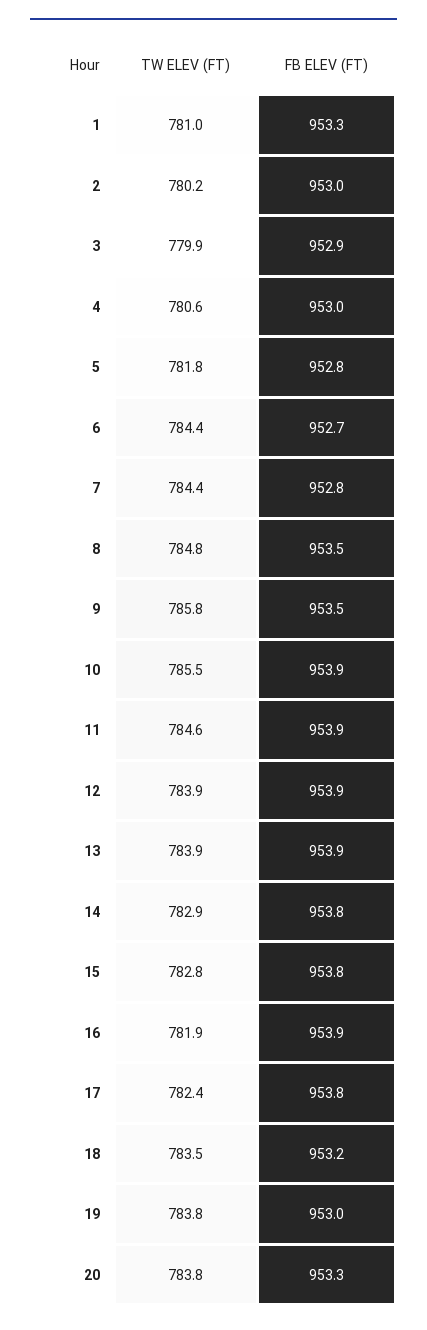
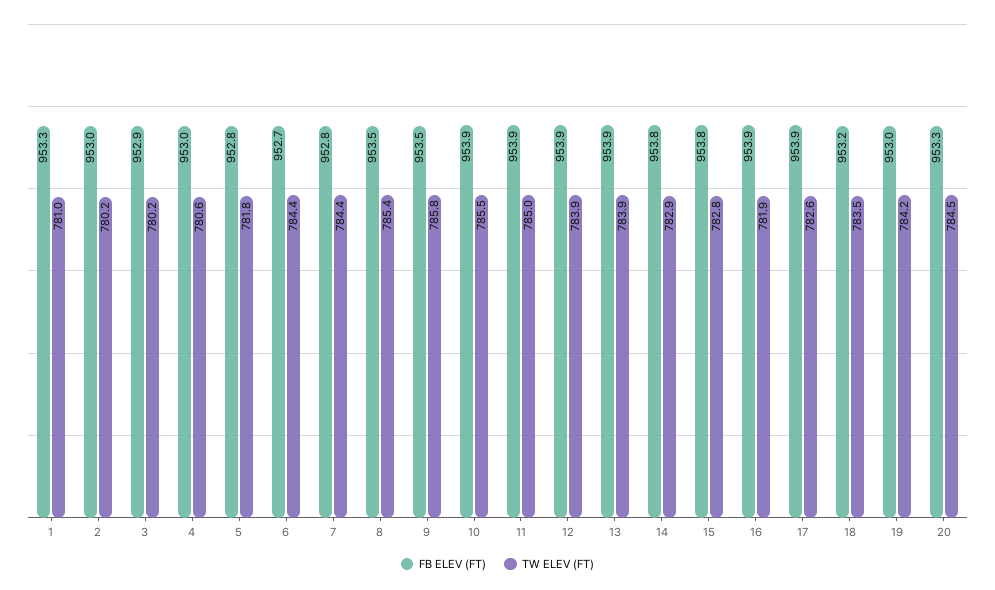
  {
    "TW ELEV (FT)": {
      "1": 781,
      "2": 780.2,
-     "3": 779.9,
+     "3": 780.2,
      "4": 780.6,
      "5": 781.8,
      "6": 784.4,
      "7": 784.4,
-     "8": 784.8,
+     "8": 785.4,
      "9": 785.8,
      "10": 785.5,
-     "11": 784.6,
+     "11": 785,
      "12": 783.9,
      "13": 783.9,
      "14": 782.9,
      "15": 782.8,
      "16": 781.9,
-     "17": 782.4,
+     "17": 782.6,
      "18": 783.5,
-     "19": 783.8,
+     "19": 784.2,
-     "20": 783.8
+     "20": 784.5
    },
    "FB ELEV (FT)": {
      "1": 953.3,
      "2": 953,
      "3": 952.9,
      "4": 953,
      "5": 952.8,
      "6": 952.7,
      "7": 952.8,
      "8": 953.5,
      "9": 953.5,
      "10": 953.9,
      "11": 953.9,
      "12": 953.9,
      "13": 953.9,
      "14": 953.8,
      "15": 953.8,
      "16": 953.9,
-     "17": 953.8,
+     "17": 953.9,
      "18": 953.2,
      "19": 953,
      "20": 953.3
    }
  }

